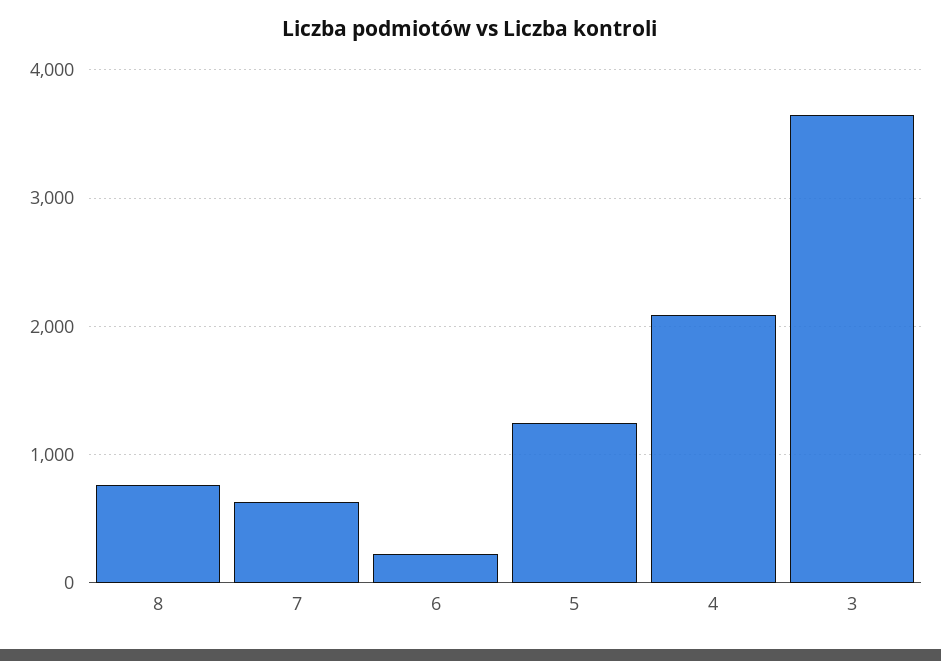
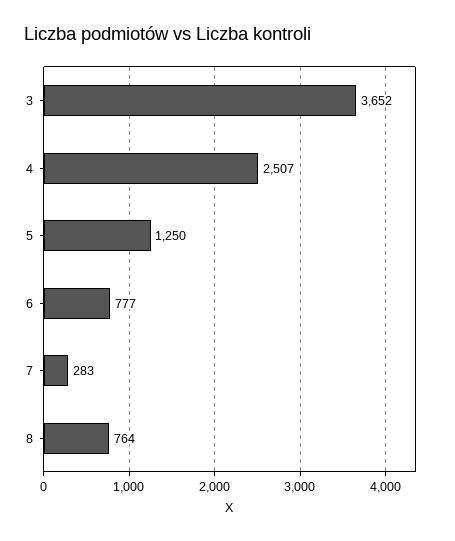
  {
    "8": 764,
-   "7": 600,
+   "7": 283,
-   "6": 200,
+   "6": 777,
    "5": 1250,
-   "4": 2100,
+   "4": 2507,
    "3": 3652
  }

